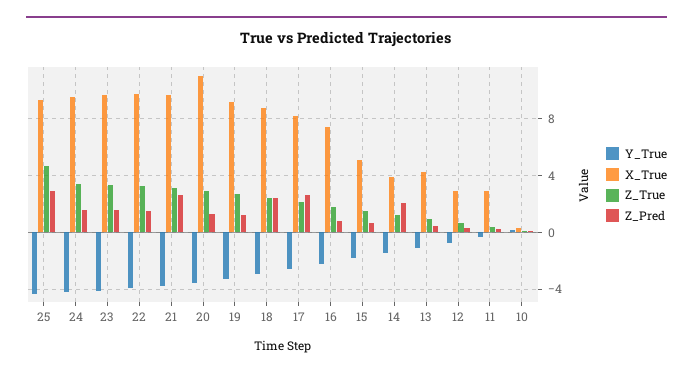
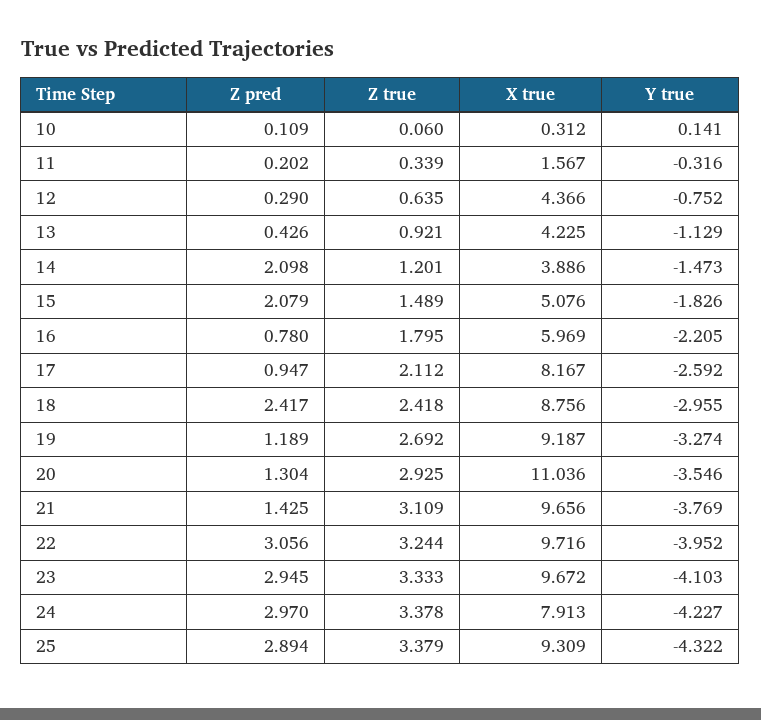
  {
    "Y_True": {
      "25": -4.322,
      "24": -4.227,
      "23": -4.103,
      "22": -3.952,
      "21": -3.769,
      "20": -3.546,
      "19": -3.274,
      "18": -2.955,
      "17": -2.592,
      "16": -2.205,
      "15": -1.826,
      "14": -1.473,
      "13": -1.129,
      "12": -0.752,
      "11": -0.316,
      "10": 0.141
    },
    "X_True": {
      "25": 9.309,
-     "24": 9.5,
+     "24": 7.913,
      "23": 9.672,
      "22": 9.716,
      "21": 9.656,
      "20": 11.036,
      "19": 9.187,
      "18": 8.756,
      "17": 8.167,
-     "16": 7.5,
+     "16": 5.969,
      "15": 5.076,
      "14": 3.886,
      "13": 4.225,
-     "12": 3,
+     "12": 4.366,
-     "11": 3,
+     "11": 1.567,
      "10": 0.312
    },
    "Z_True": {
-     "25": 4.5,
+     "25": 3.379,
      "24": 3.378,
      "23": 3.333,
      "22": 3.244,
      "21": 3.109,
      "20": 2.925,
      "19": 2.692,
      "18": 2.418,
      "17": 2.112,
      "16": 1.795,
      "15": 1.489,
      "14": 1.201,
      "13": 0.921,
      "12": 0.635,
      "11": 0.339,
      "10": 0.06
    },
    "Z_Pred": {
      "25": 2.894,
-     "24": 1.5,
+     "24": 2.97,
-     "23": 1.5,
+     "23": 2.945,
-     "22": 1.5,
+     "22": 3.056,
-     "21": 2.5,
+     "21": 1.425,
      "20": 1.304,
      "19": 1.189,
      "18": 2.417,
-     "17": 2.5,
+     "17": 0.947,
      "16": 0.78,
-     "15": 0.5,
+     "15": 2.079,
      "14": 2.098,
      "13": 0.426,
      "12": 0.29,
      "11": 0.202,
      "10": 0.109
    }
  }

